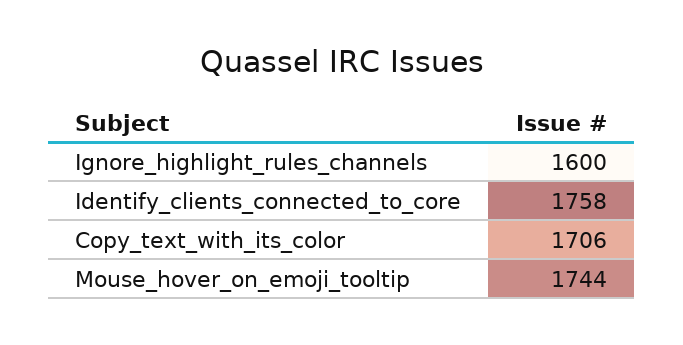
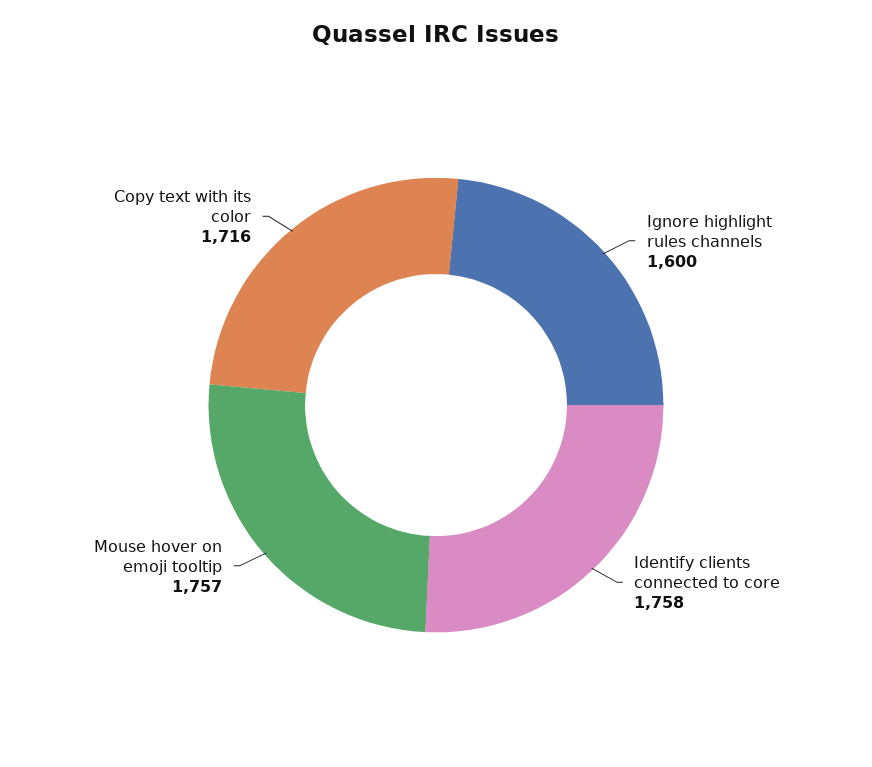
  {
    "Ignore_highlight_rules_channels": 1600,
    "Identify_clients_connected_to_core": 1758,
-   "Copy_text_with_its_color": 1706,
+   "Copy_text_with_its_color": 1716,
-   "Mouse_hover_on_emoji_tooltip": 1744
+   "Mouse_hover_on_emoji_tooltip": 1757
  }

